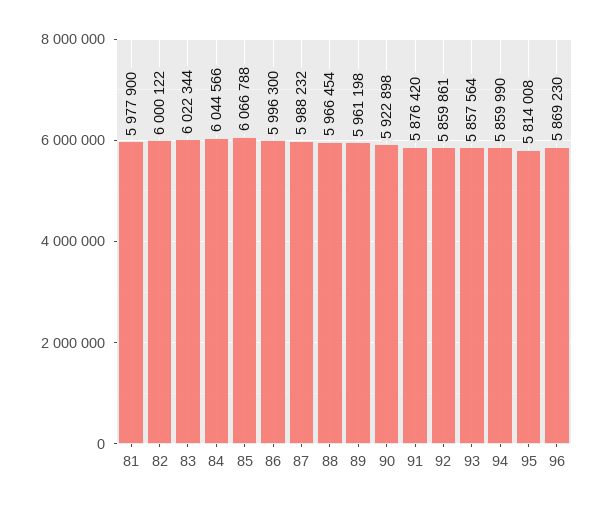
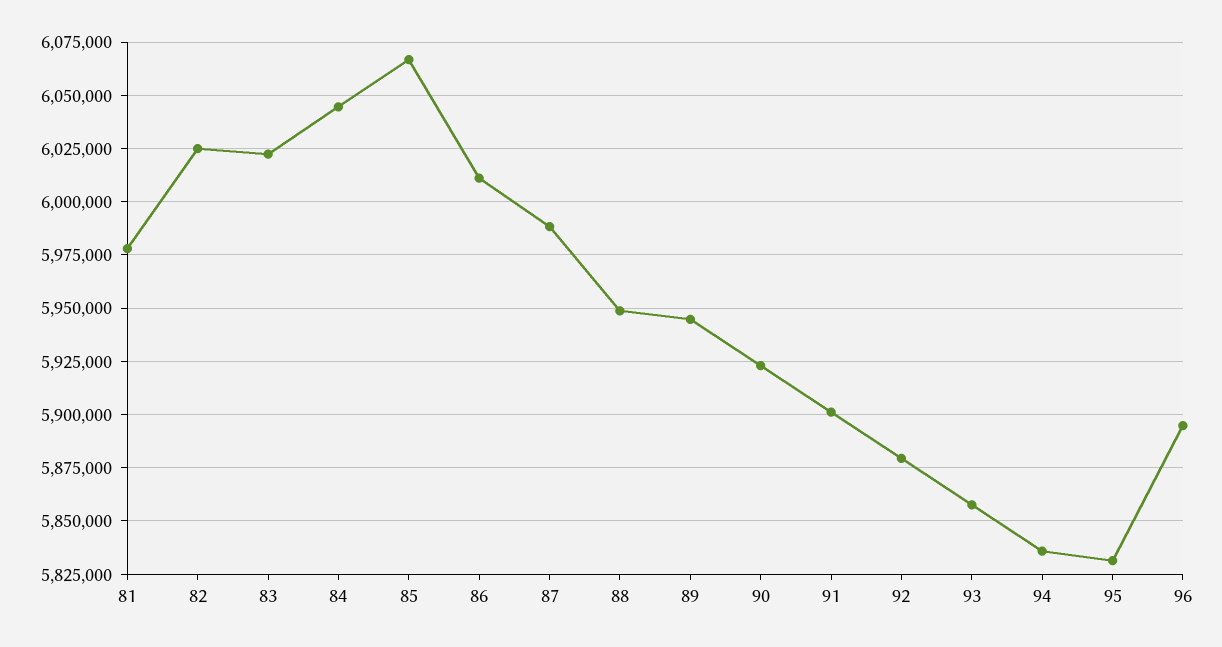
  {
    "81": 5977900,
-   "82": 6000122,
+   "82": 6025000,
    "83": 6022344,
    "84": 6044566,
    "85": 6066788,
-   "86": 5996300,
+   "86": 6010000,
    "87": 5988232,
-   "88": 5966454,
+   "88": 5950000,
-   "89": 5961198,
+   "89": 5945000,
    "90": 5922898,
-   "91": 5876420,
+   "91": 5900000,
-   "92": 5859861,
+   "92": 5880000,
    "93": 5857564,
-   "94": 5859990,
+   "94": 5835000,
-   "95": 5814008,
+   "95": 5830000,
-   "96": 5869230
+   "96": 5895000
  }

